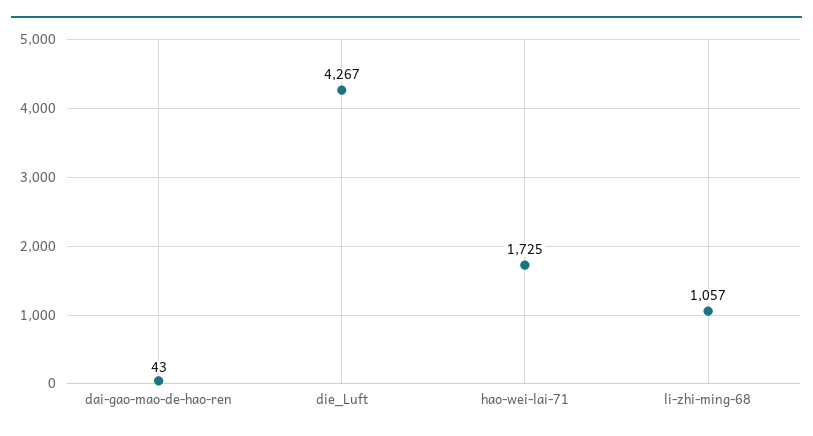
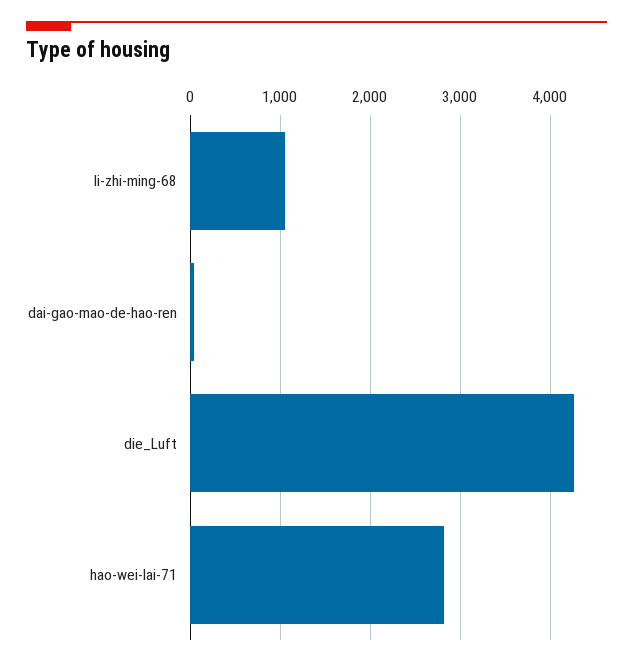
  {
    "dai-gao-mao-de-hao-ren": 43,
    "die_Luft": 4267,
-   "hao-wei-lai-71": 1725,
+   "hao-wei-lai-71": 2800,
    "li-zhi-ming-68": 1057
  }

